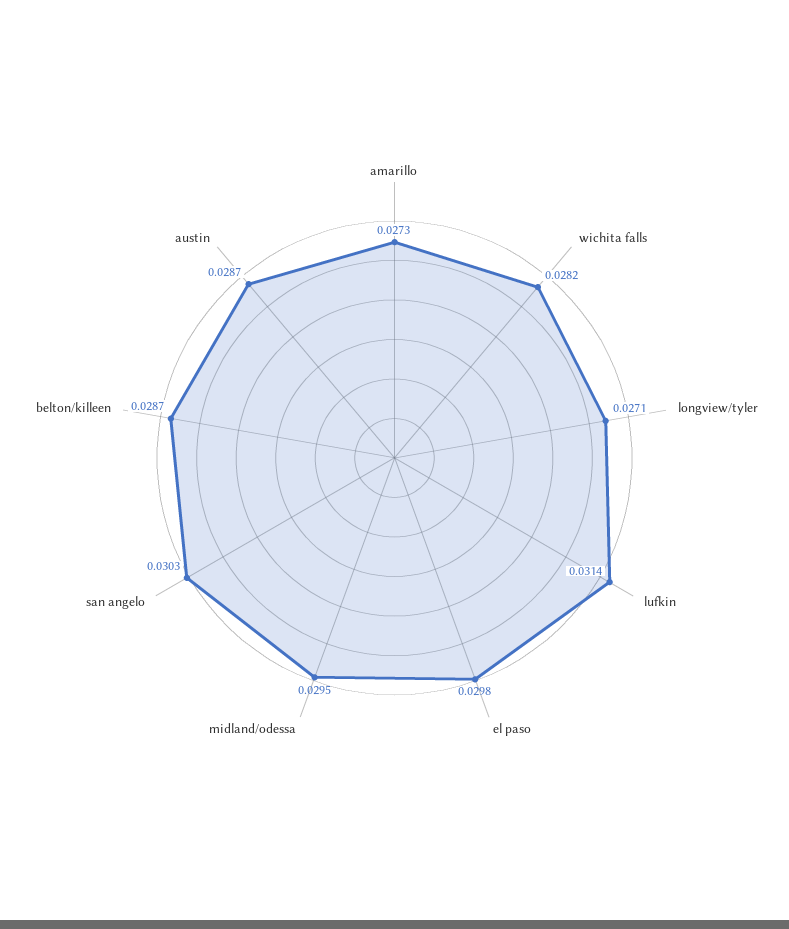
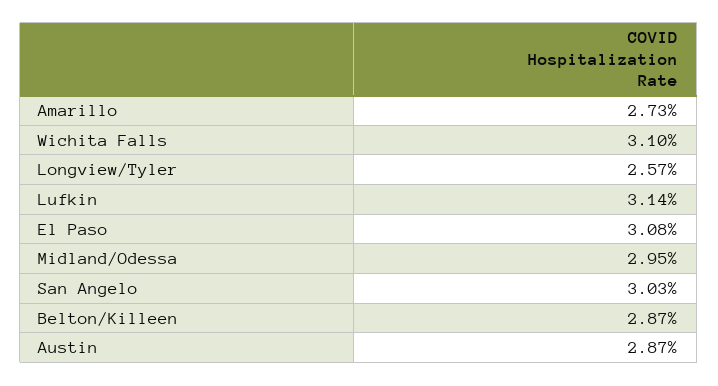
  {
    "amarillo": 0.0273,
-   "wichita falls": 0.0282,
+   "wichita falls": 0.031,
-   "longview/tyler": 0.0271,
+   "longview/tyler": 0.0257,
    "lufkin": 0.0314,
-   "el paso": 0.0298,
+   "el paso": 0.0308,
    "midland/odessa": 0.0295,
    "san angelo": 0.0303,
    "belton/killeen": 0.0287,
    "austin": 0.0287
  }

